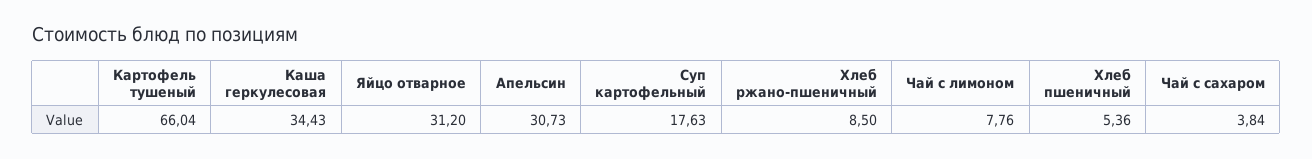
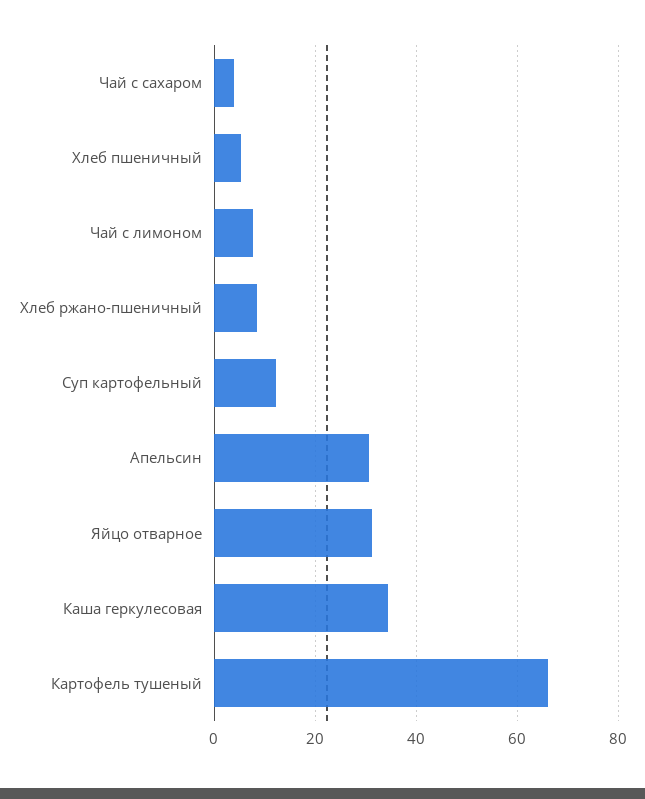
  {
    "Картофель тушеный": 66.04,
    "Каша геркулесовая": 34.43,
    "Яйцо отварное": 31.2,
    "Апельсин": 30.73,
-   "Суп картофельный": 17.63,
+   "Суп картофельный": 12,
    "Хлеб ржано-пшеничный": 8.5,
    "Чай с лимоном": 7.76,
    "Хлеб пшеничный": 5.36,
    "Чай с сахаром": 3.84
  }

